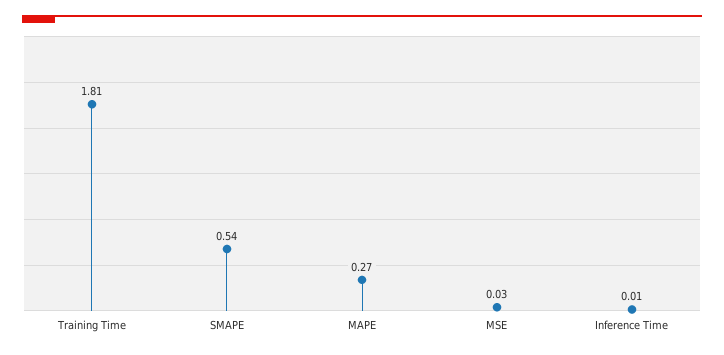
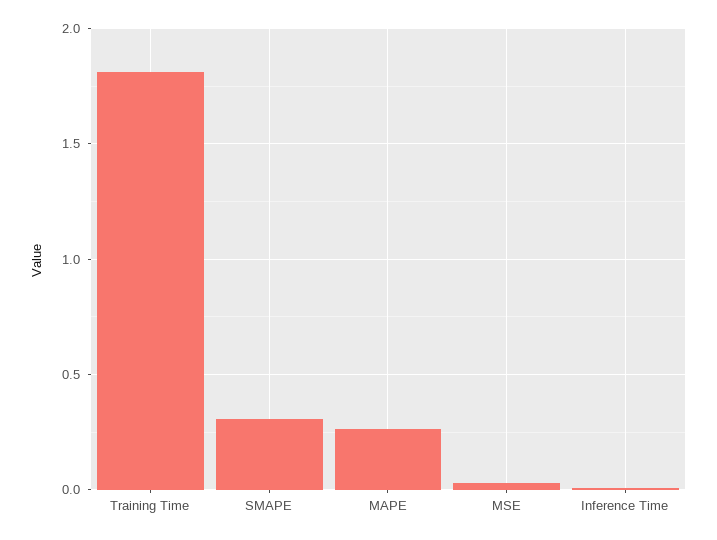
  {
    "Training Time": 1.81,
-   "SMAPE": 0.54,
+   "SMAPE": 0.3,
    "MAPE": 0.27,
    "MSE": 0.03,
    "Inference Time": 0.01
  }

